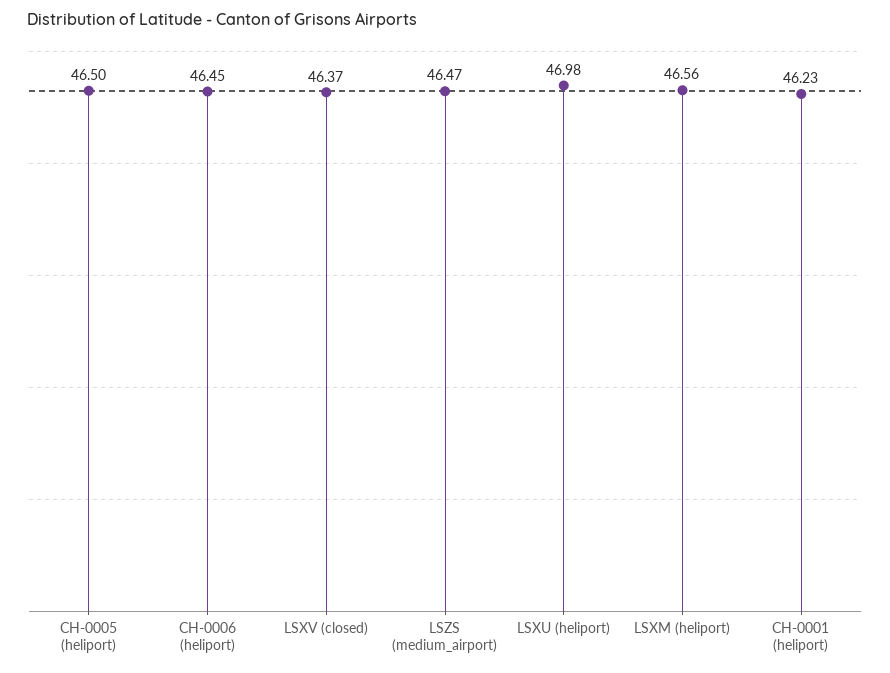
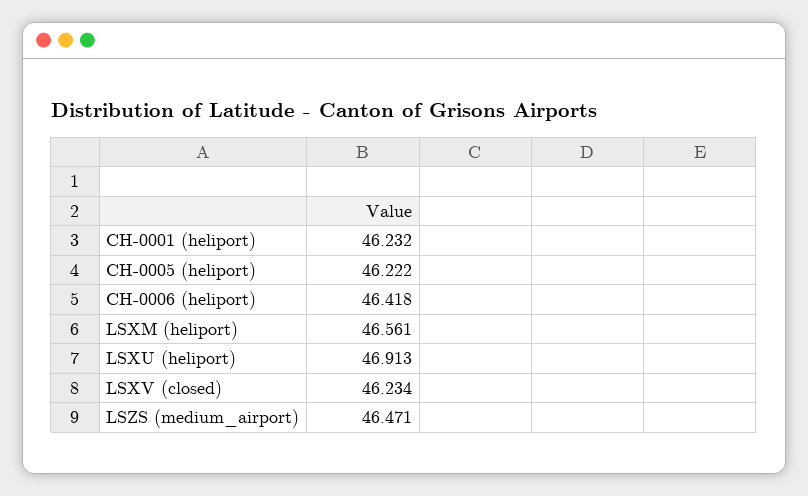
  {
-   "CH-0005 (heliport)": 46.5,
+   "CH-0005 (heliport)": 46.222,
-   "CH-0006 (heliport)": 46.45,
+   "CH-0006 (heliport)": 46.418,
-   "LSXV (closed)": 46.37,
+   "LSXV (closed)": 46.234,
    "LSZS (medium_airport)": 46.471,
-   "LSXU (heliport)": 46.98,
+   "LSXU (heliport)": 46.913,
    "LSXM (heliport)": 46.561,
    "CH-0001 (heliport)": 46.232
  }

